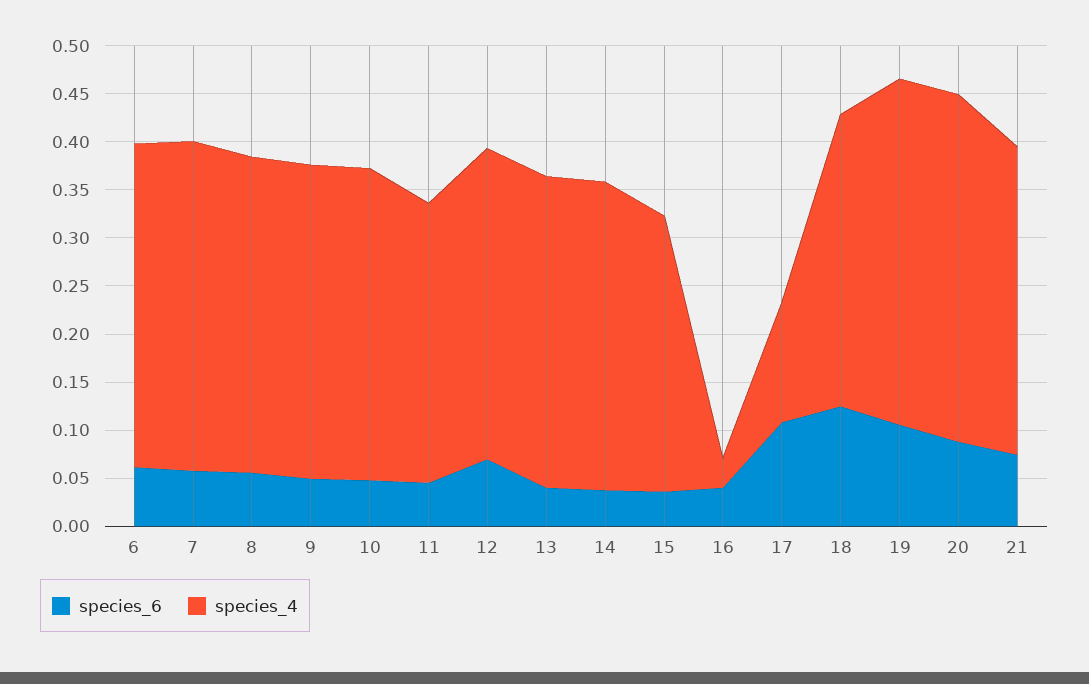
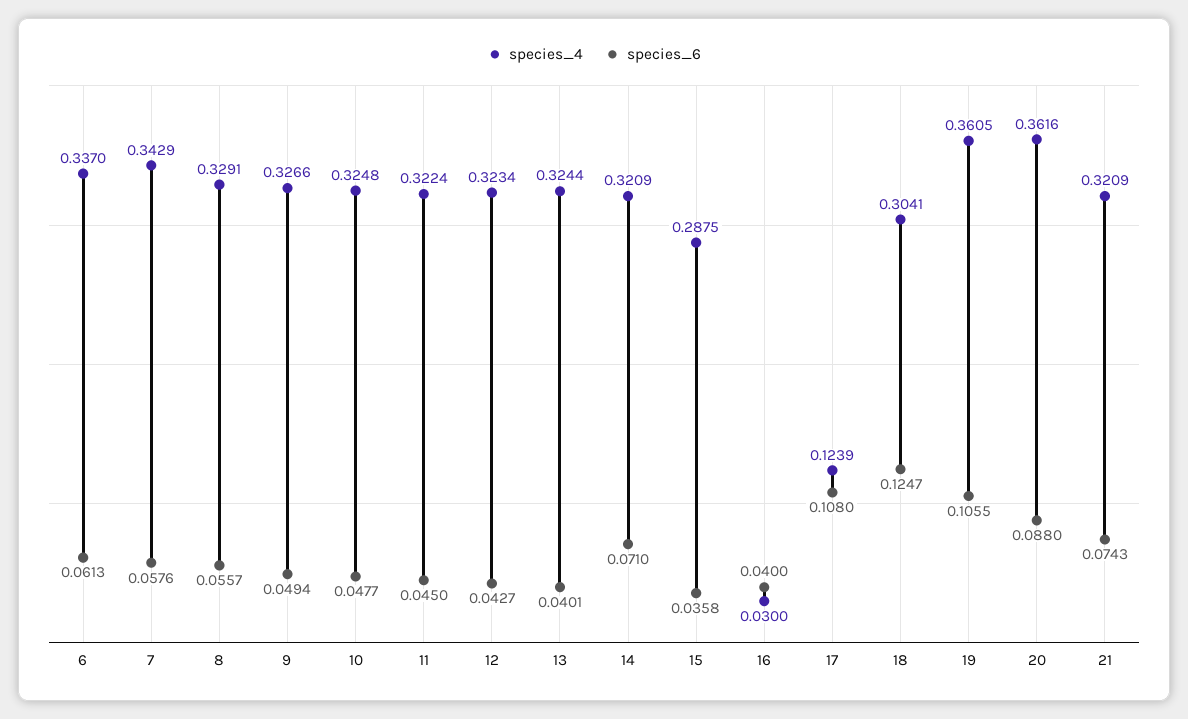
  {
    "species_6": {
      "6": 0.0613,
      "7": 0.0576,
      "8": 0.0557,
      "9": 0.0494,
      "10": 0.0477,
      "11": 0.045,
-     "12": 0.07,
+     "12": 0.0427,
      "13": 0.0401,
-     "14": 0.04,
+     "14": 0.071,
      "15": 0.0358,
      "16": 0.04,
      "17": 0.108,
      "18": 0.1247,
      "19": 0.1055,
      "20": 0.088,
      "21": 0.0743
    },
    "species_4": {
      "6": 0.337,
      "7": 0.3429,
      "8": 0.3291,
      "9": 0.3266,
      "10": 0.3248,
-     "11": 0.29,
+     "11": 0.3224,
      "12": 0.3234,
      "13": 0.3244,
      "14": 0.3209,
      "15": 0.2875,
      "16": 0.03,
      "17": 0.1239,
      "18": 0.3041,
      "19": 0.3605,
      "20": 0.3616,
      "21": 0.3209
    }
  }

